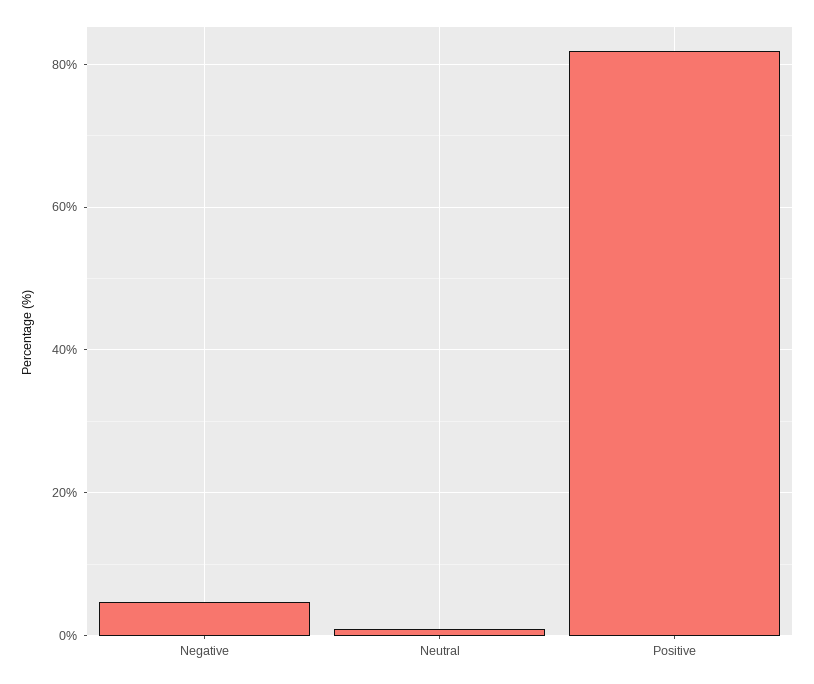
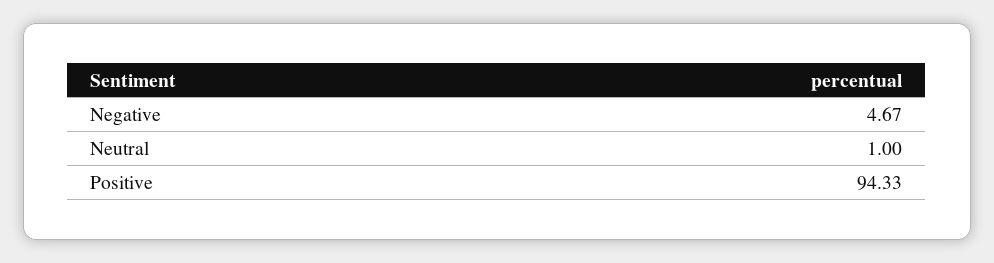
  {
    "Negative": 4.67,
    "Neutral": 1,
-   "Positive": 82
+   "Positive": 94.33
  }

